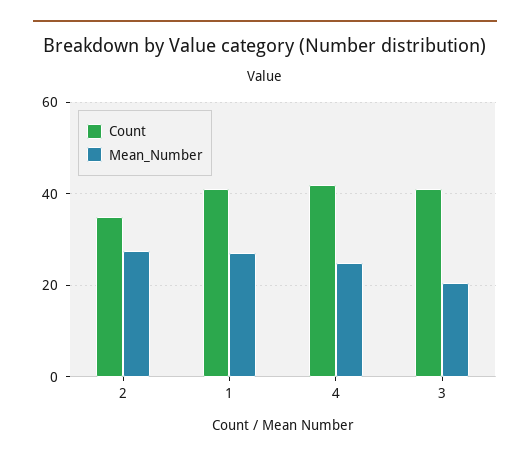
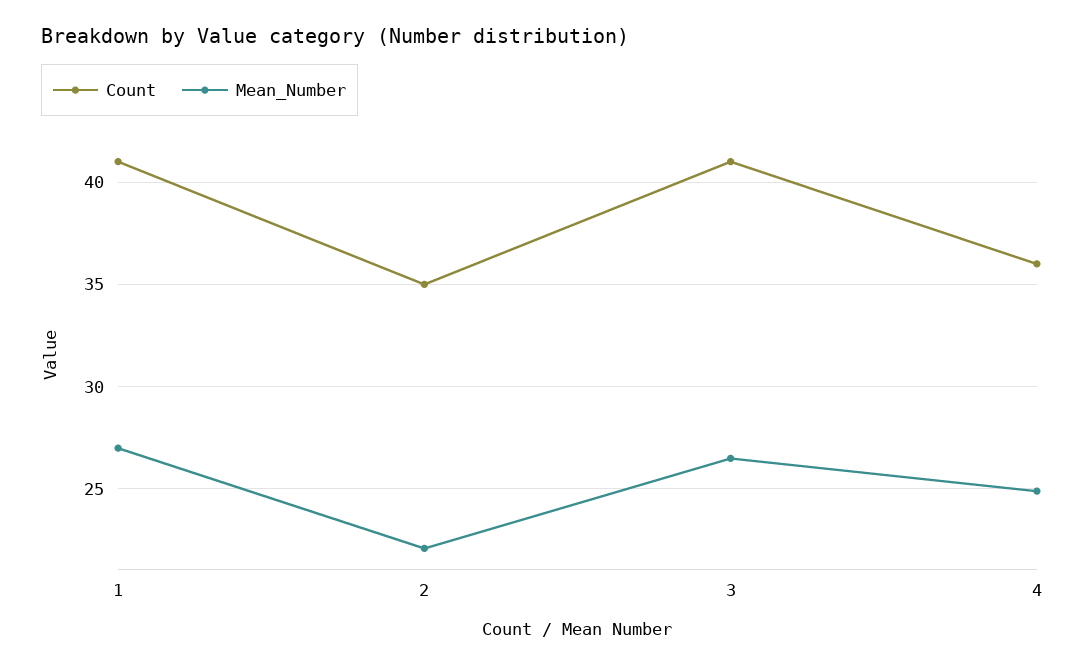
  {
    "Count": {
      "2": 35,
      "1": 41,
-     "4": 42,
+     "4": 36,
      "3": 41
    },
    "Mean_Number": {
-     "2": 28,
+     "2": 22,
      "1": 27,
      "4": 25,
-     "3": 20
+     "3": 26.5
    }
  }

